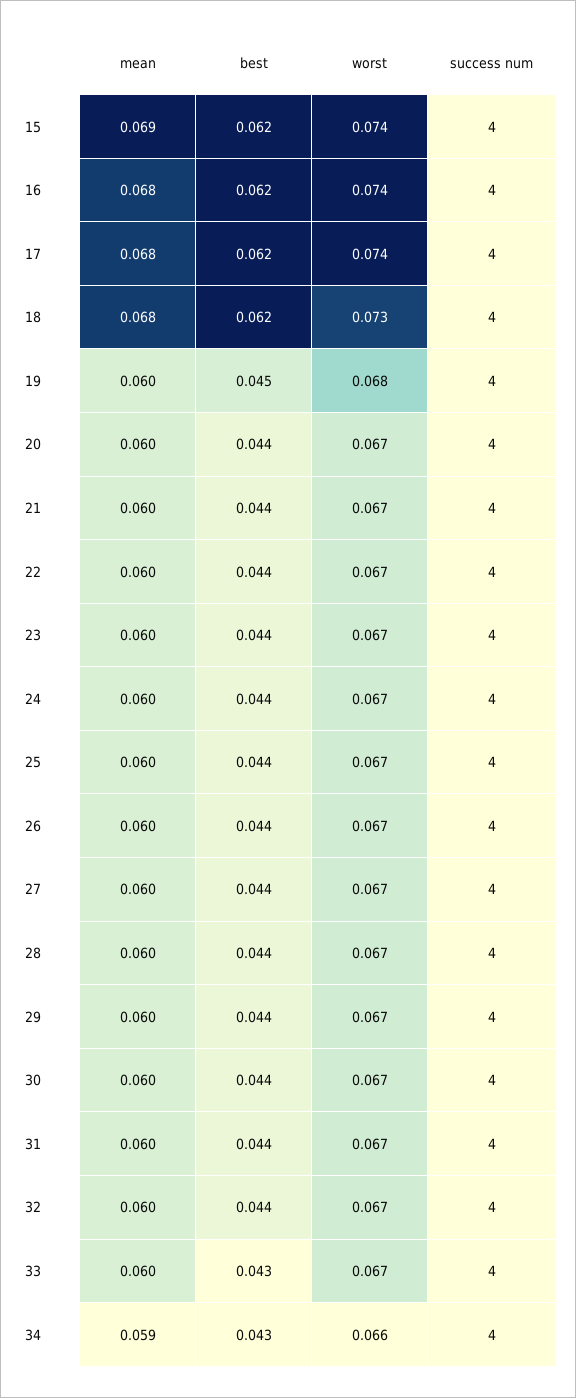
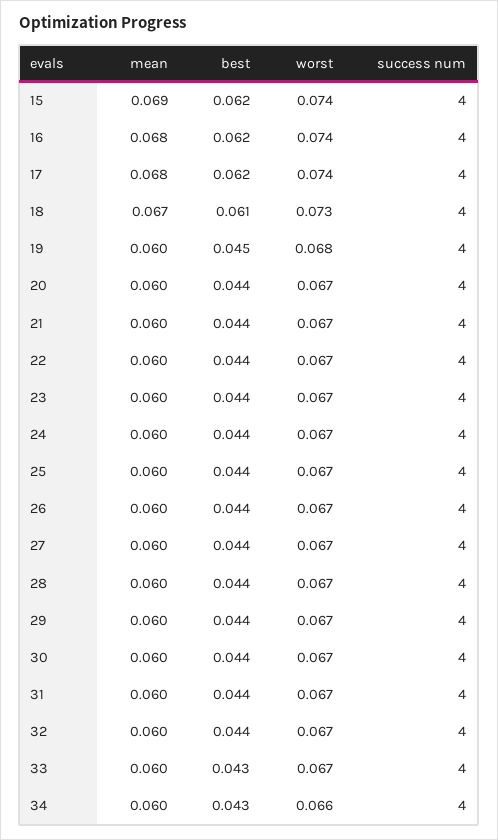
  {
    "mean": {
      "15": 0.069,
      "16": 0.068,
      "17": 0.068,
-     "18": 0.068,
+     "18": 0.067,
      "19": 0.06,
      "20": 0.06,
      "21": 0.06,
      "22": 0.06,
      "23": 0.06,
      "24": 0.06,
      "25": 0.06,
      "26": 0.06,
      "27": 0.06,
      "28": 0.06,
      "29": 0.06,
      "30": 0.06,
      "31": 0.06,
      "32": 0.06,
      "33": 0.06,
-     "34": 0.059
+     "34": 0.06
    },
    "best": {
      "15": 0.062,
      "16": 0.062,
      "17": 0.062,
-     "18": 0.062,
+     "18": 0.061,
      "19": 0.045,
      "20": 0.044,
      "21": 0.044,
      "22": 0.044,
      "23": 0.044,
      "24": 0.044,
      "25": 0.044,
      "26": 0.044,
      "27": 0.044,
      "28": 0.044,
      "29": 0.044,
      "30": 0.044,
      "31": 0.044,
      "32": 0.044,
      "33": 0.043,
      "34": 0.043
    },
    "worst": {
      "15": 0.074,
      "16": 0.074,
      "17": 0.074,
      "18": 0.073,
      "19": 0.068,
      "20": 0.067,
      "21": 0.067,
      "22": 0.067,
      "23": 0.067,
      "24": 0.067,
      "25": 0.067,
      "26": 0.067,
      "27": 0.067,
      "28": 0.067,
      "29": 0.067,
      "30": 0.067,
      "31": 0.067,
      "32": 0.067,
      "33": 0.067,
      "34": 0.066
    },
    "success num": {
      "15": 4,
      "16": 4,
      "17": 4,
      "18": 4,
      "19": 4,
      "20": 4,
      "21": 4,
      "22": 4,
      "23": 4,
      "24": 4,
      "25": 4,
      "26": 4,
      "27": 4,
      "28": 4,
      "29": 4,
      "30": 4,
      "31": 4,
      "32": 4,
      "33": 4,
      "34": 4
    }
  }

